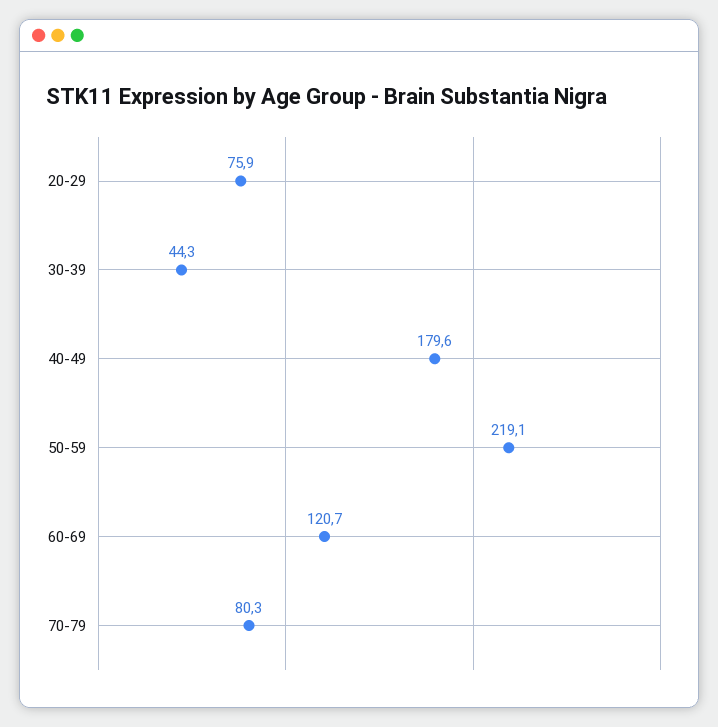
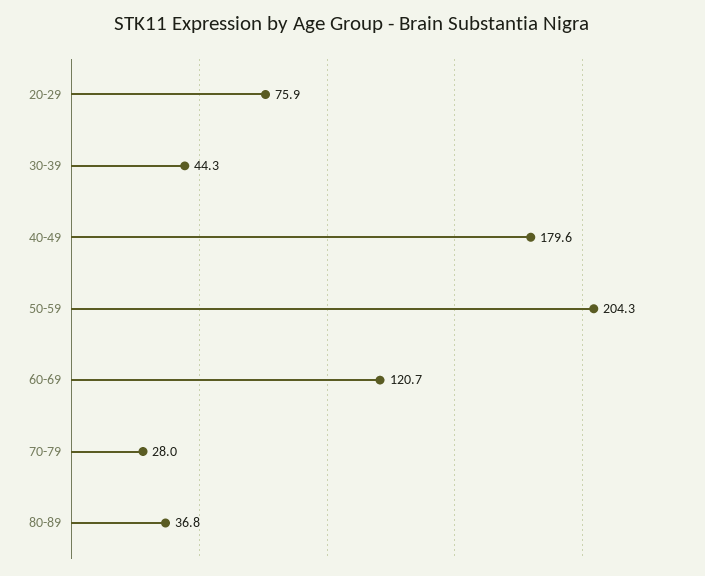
  {
    "20-29": 75.9,
    "30-39": 44.3,
    "40-49": 179.6,
-   "50-59": 219.1,
+   "50-59": 204.3,
    "60-69": 120.7,
-   "70-79": 80.3
+   "70-79": 28,
+   "80-89": 36.8
  }

